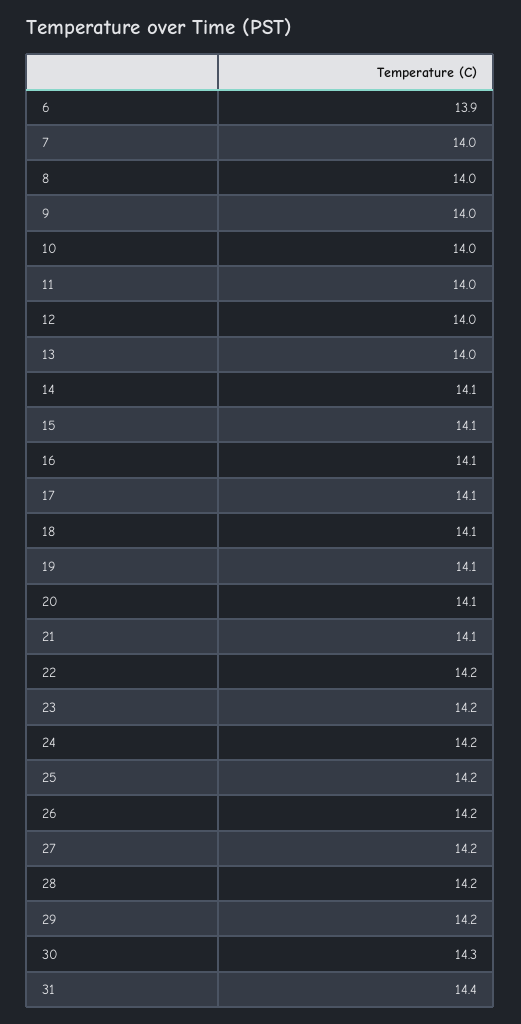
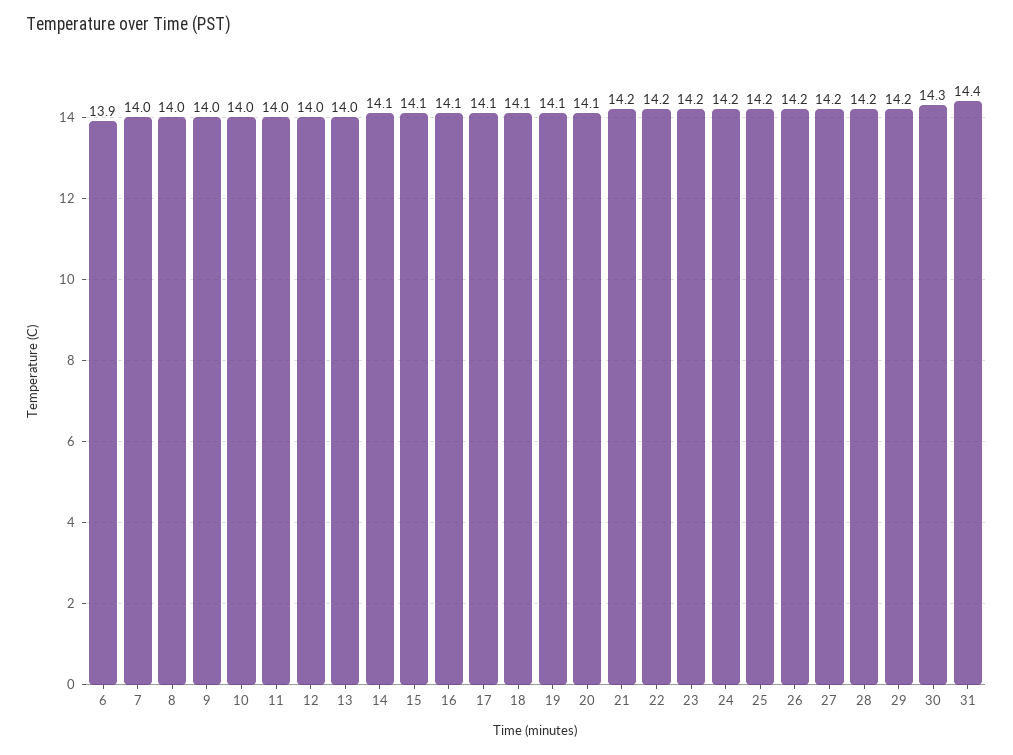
  {
    "6": 13.9,
    "7": 14,
    "8": 14,
    "9": 14,
    "10": 14,
    "11": 14,
    "12": 14,
    "13": 14,
    "14": 14.1,
    "15": 14.1,
    "16": 14.1,
    "17": 14.1,
    "18": 14.1,
    "19": 14.1,
    "20": 14.1,
-   "21": 14.1,
+   "21": 14.2,
    "22": 14.2,
    "23": 14.2,
    "24": 14.2,
    "25": 14.2,
    "26": 14.2,
    "27": 14.2,
    "28": 14.2,
    "29": 14.2,
    "30": 14.3,
    "31": 14.4
  }

